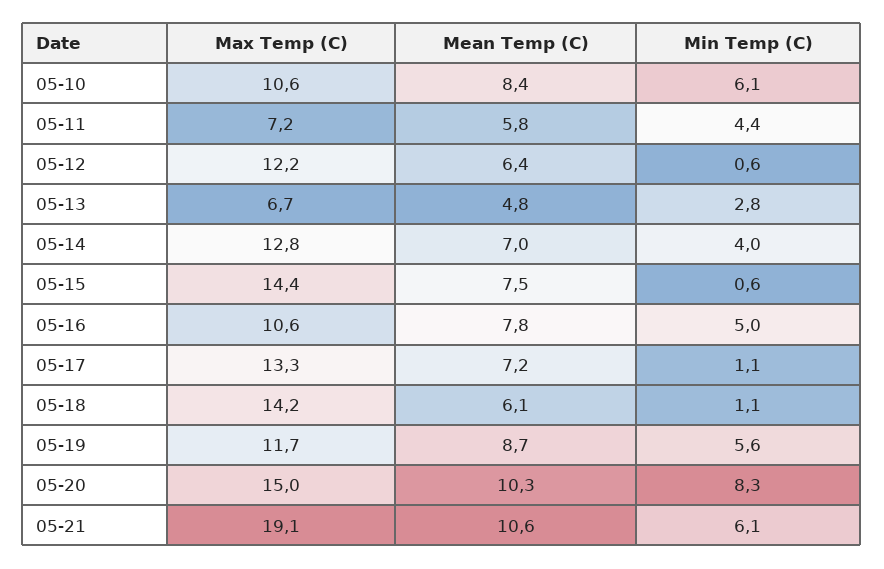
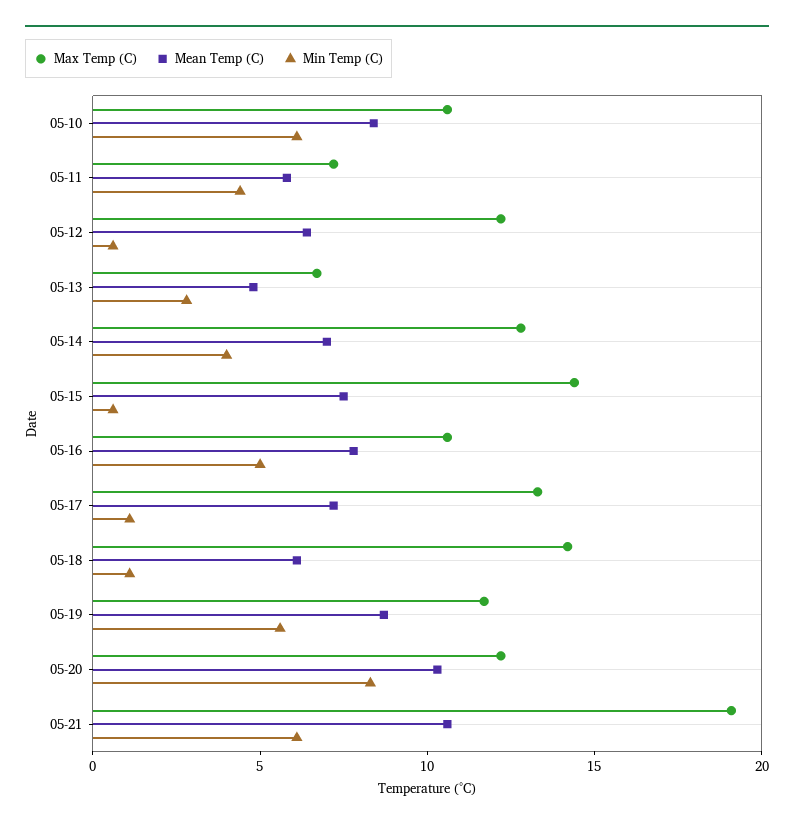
  {
    "Max Temp (C)": {
      "05-10": 10.6,
      "05-11": 7.2,
      "05-12": 12.2,
      "05-13": 6.7,
      "05-14": 12.8,
      "05-15": 14.4,
      "05-16": 10.6,
      "05-17": 13.3,
      "05-18": 14.2,
      "05-19": 11.7,
-     "05-20": 15,
+     "05-20": 12,
      "05-21": 19.1
    },
    "Mean Temp (C)": {
      "05-10": 8.4,
      "05-11": 5.8,
      "05-12": 6.4,
      "05-13": 4.8,
      "05-14": 7,
      "05-15": 7.5,
      "05-16": 7.8,
      "05-17": 7.2,
      "05-18": 6.1,
      "05-19": 8.7,
      "05-20": 10.3,
      "05-21": 10.6
    },
    "Min Temp (C)": {
      "05-10": 6.1,
      "05-11": 4.4,
      "05-12": 0.6,
      "05-13": 2.8,
      "05-14": 4,
      "05-15": 0.6,
      "05-16": 5,
      "05-17": 1.1,
      "05-18": 1.1,
      "05-19": 5.6,
      "05-20": 8.3,
      "05-21": 6.1
    }
  }

